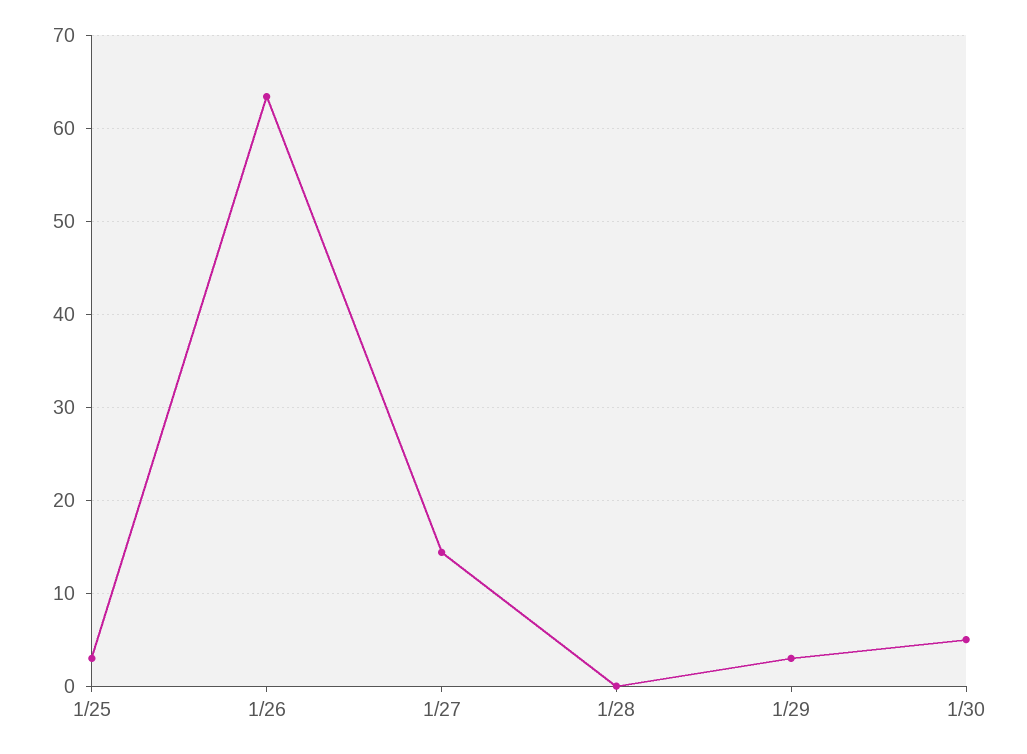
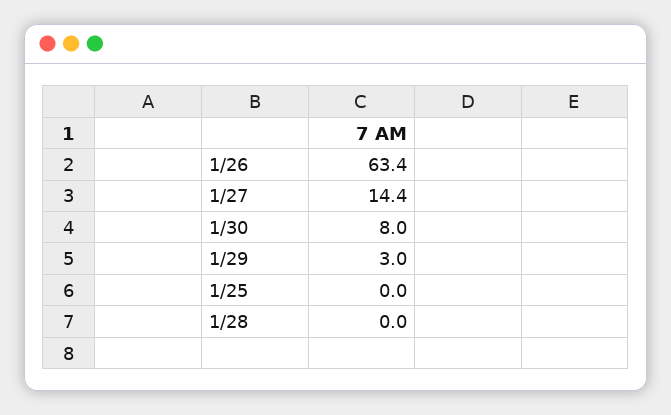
  {
-   "1/25": 3,
+   "1/25": 0,
    "1/26": 63.4,
    "1/27": 14.4,
    "1/28": 0,
    "1/29": 3,
-   "1/30": 5
+   "1/30": 8
  }

